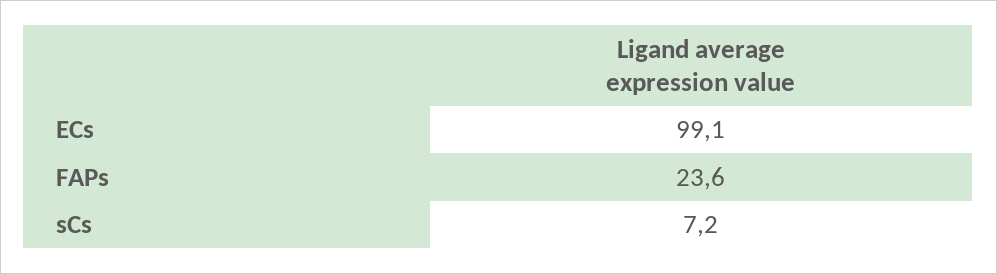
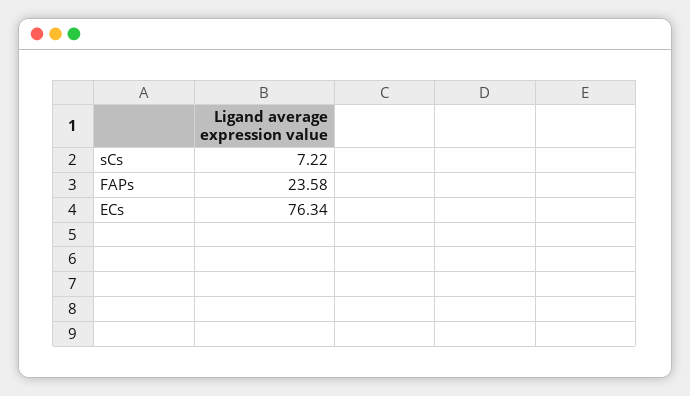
  {
-   "ECs": 99.1,
+   "ECs": 76.34,
    "FAPs": 23.58,
    "sCs": 7.22
  }

